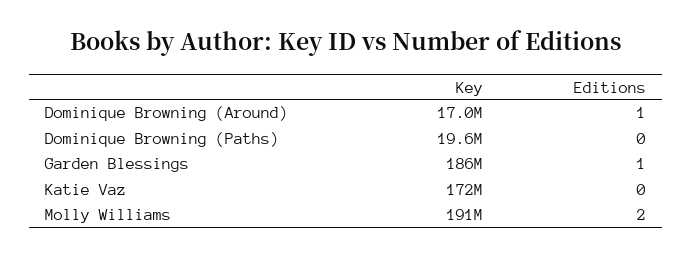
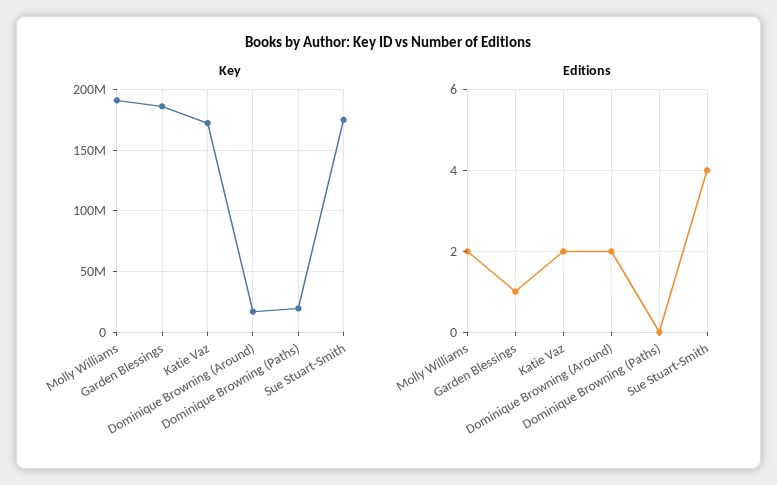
  {
    "Key": {
      "Dominique Browning (Around)": 17000000,
      "Dominique Browning (Paths)": 19600000,
      "Garden Blessings": 186000000,
      "Katie Vaz": 172000000,
-     "Molly Williams": 191000000
+     "Molly Williams": 191000000,
+     "Sue Stuart-Smith": 175000000
    },
    "Editions": {
-     "Dominique Browning (Around)": 1,
+     "Dominique Browning (Around)": 2,
      "Dominique Browning (Paths)": 0,
      "Garden Blessings": 1,
-     "Katie Vaz": 0,
+     "Katie Vaz": 2,
-     "Molly Williams": 2
+     "Molly Williams": 2,
+     "Sue Stuart-Smith": 4
    }
  }

